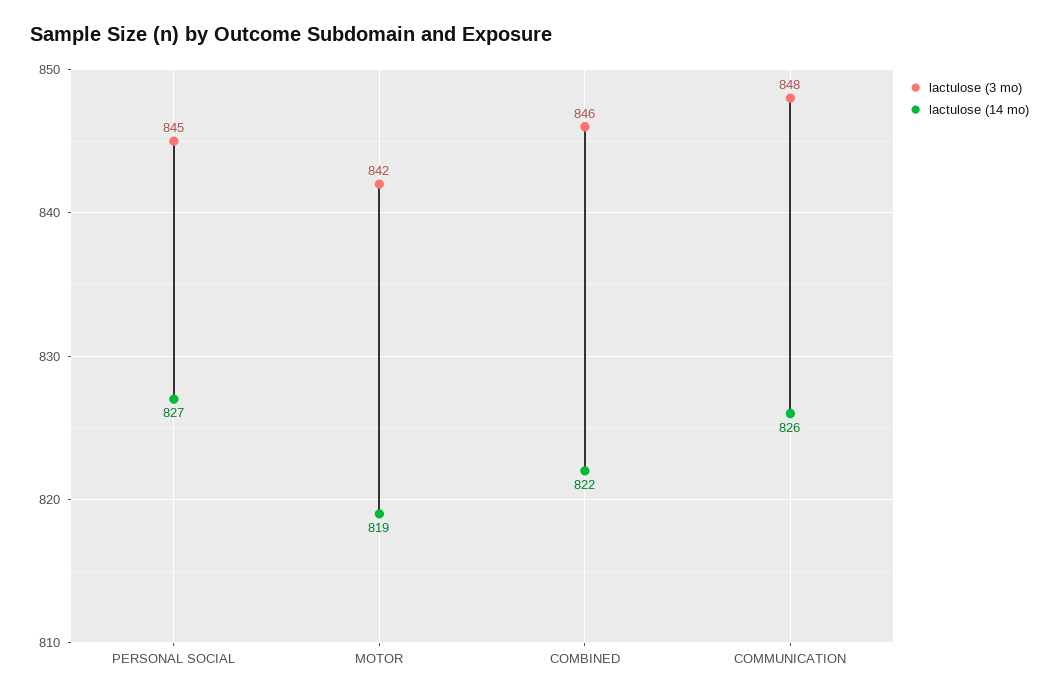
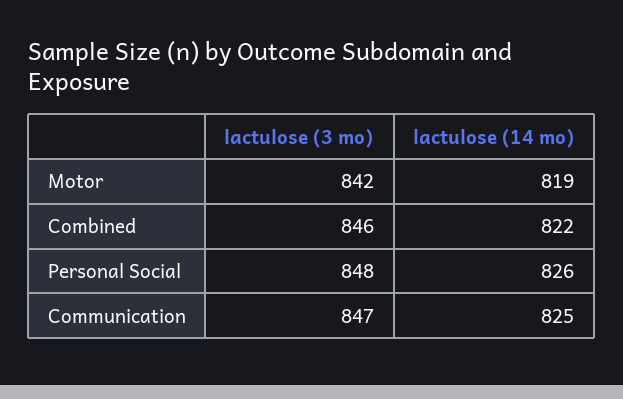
  {
    "lactulose (3 mo)": {
-     "PERSONAL SOCIAL": 845,
+     "PERSONAL SOCIAL": 848,
      "MOTOR": 842,
      "COMBINED": 846,
-     "COMMUNICATION": 848
+     "COMMUNICATION": 847
    },
    "lactulose (14 mo)": {
-     "PERSONAL SOCIAL": 827,
+     "PERSONAL SOCIAL": 826,
      "MOTOR": 819,
      "COMBINED": 822,
-     "COMMUNICATION": 826
+     "COMMUNICATION": 825
    }
  }

